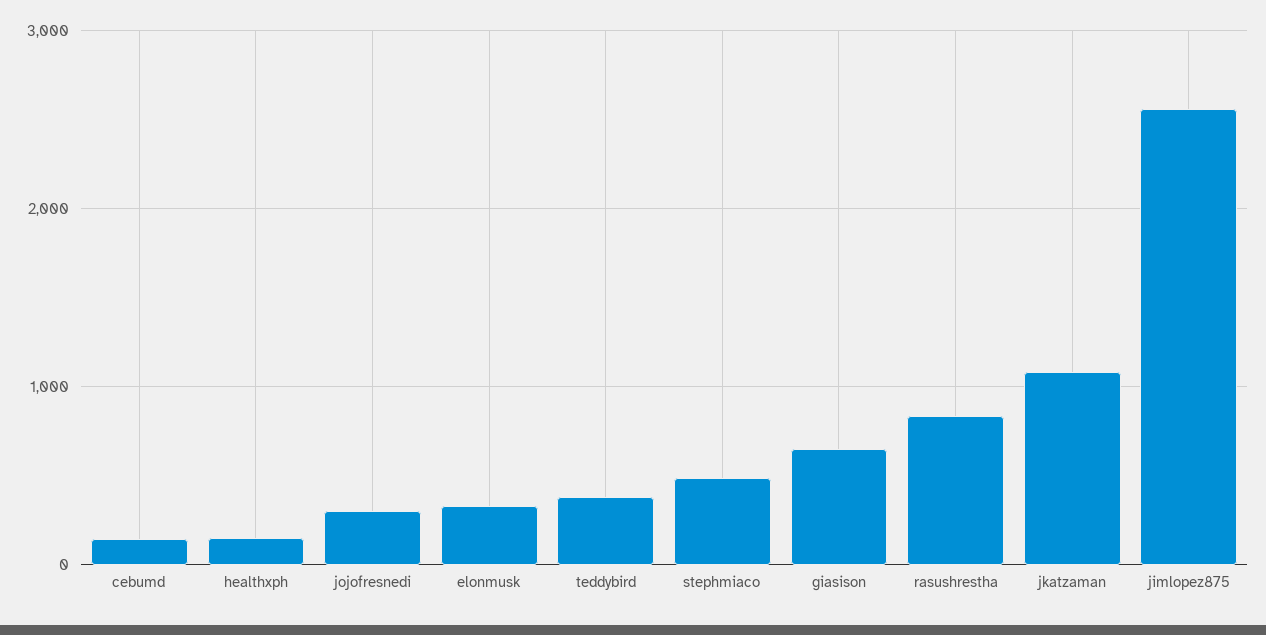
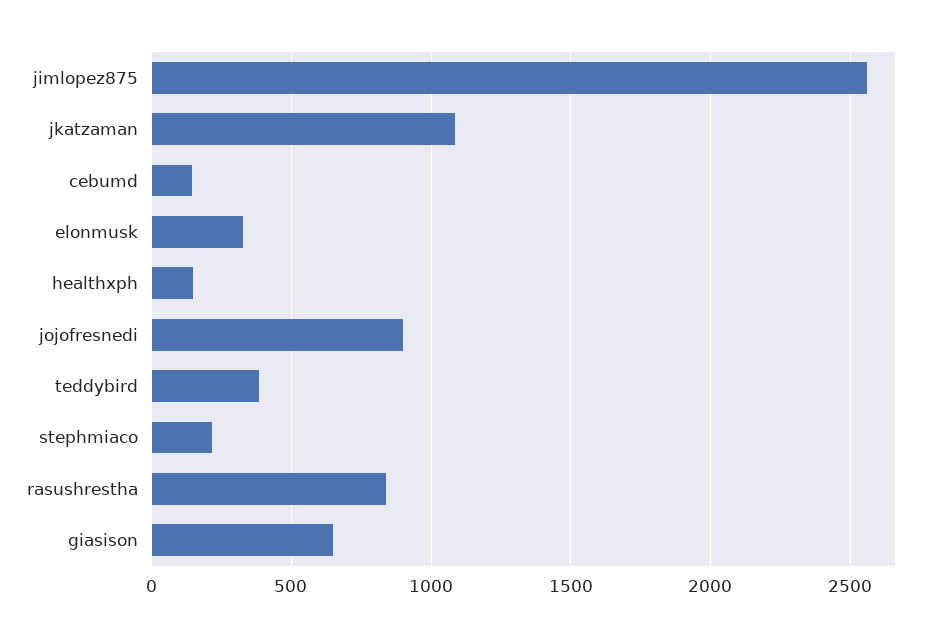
  {
    "cebumd": 150,
    "healthxph": 150,
-   "jojofresnedi": 300,
+   "jojofresnedi": 900,
    "elonmusk": 350,
    "teddybird": 400,
-   "stephmiaco": 500,
+   "stephmiaco": 200,
    "giasison": 650,
    "rasushrestha": 850,
    "jkatzaman": 1100,
    "jimlopez875": 2550
  }

